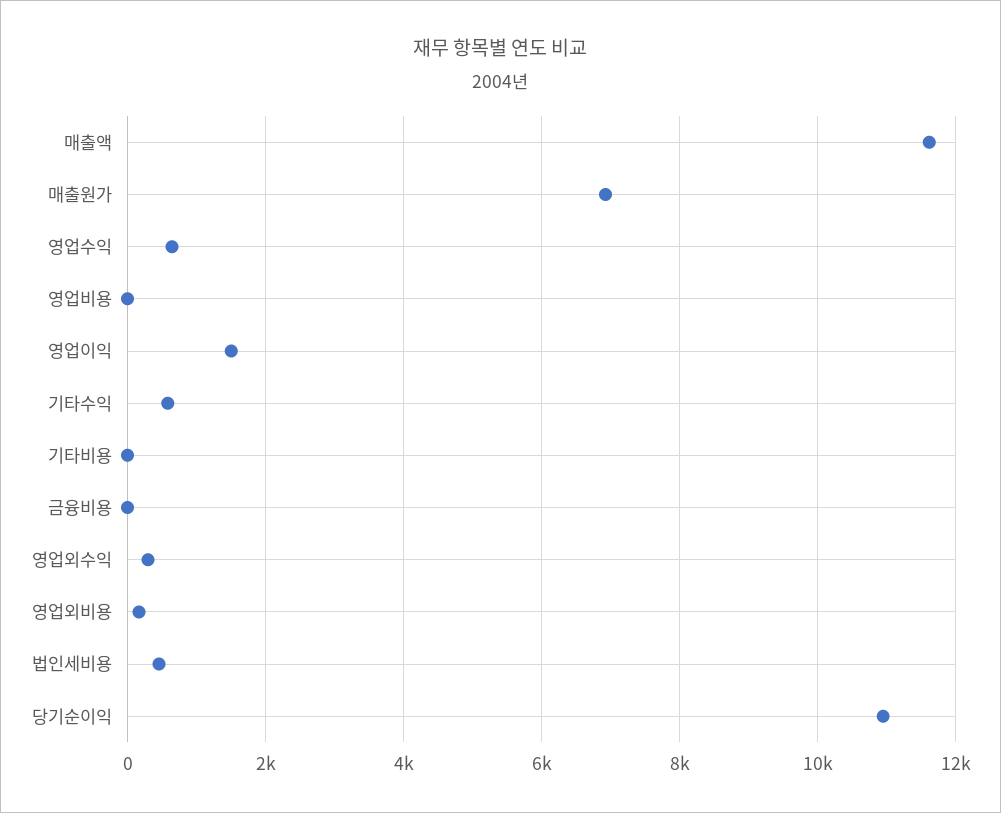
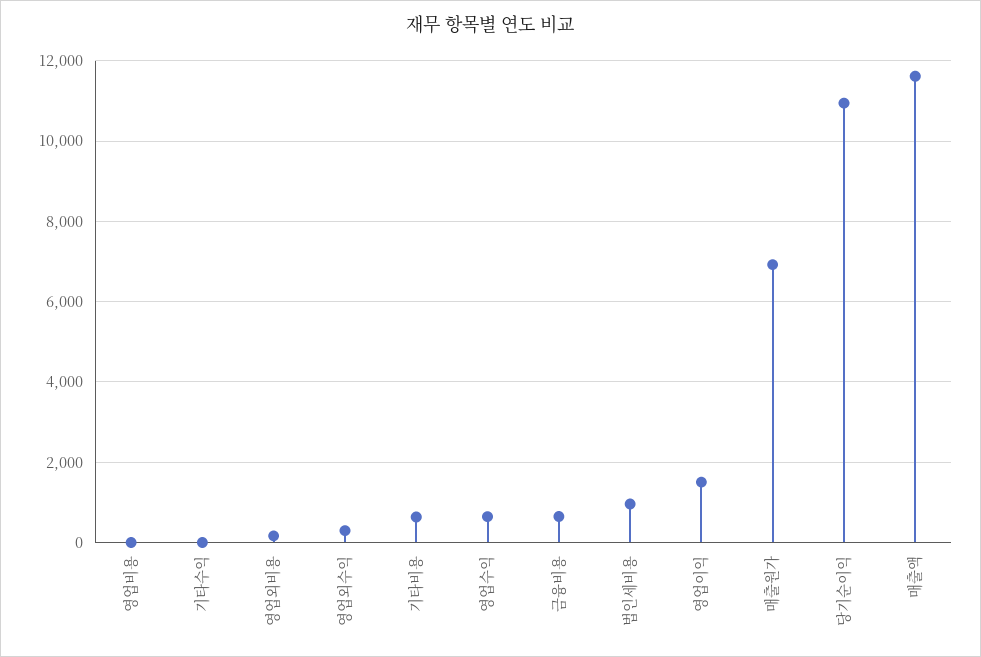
  {
    "매출액": 11600,
    "매출원가": 7000,
    "영업수익": 600,
    "영업비용": 0,
    "영업이익": 1600,
-   "기타수익": 600,
+   "기타수익": 0,
-   "기타비용": 0,
+   "기타비용": 600,
-   "금융비용": 0,
+   "금융비용": 600,
    "영업외수익": 200,
    "영업외비용": 200,
-   "법인세비용": 400,
+   "법인세비용": 1000,
    "당기순이익": 11000
  }

